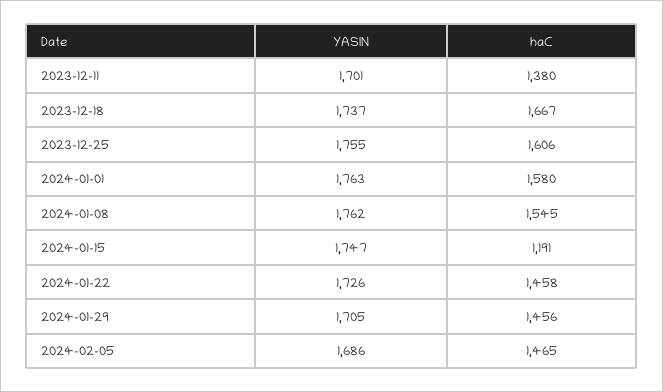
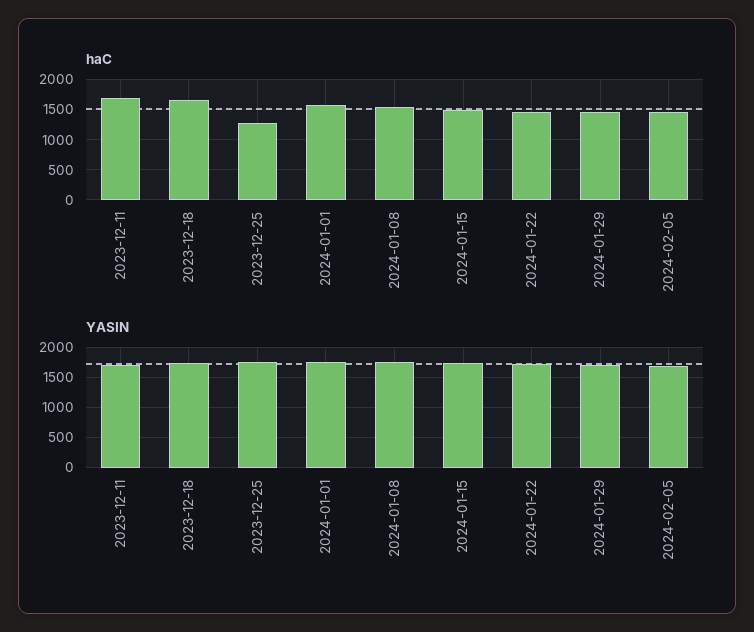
  {
    "YASIN": {
      "2023-12-11": 1701,
      "2023-12-18": 1737,
      "2023-12-25": 1755,
      "2024-01-01": 1763,
      "2024-01-08": 1762,
      "2024-01-15": 1747,
      "2024-01-22": 1726,
      "2024-01-29": 1705,
      "2024-02-05": 1686
    },
    "haC": {
-     "2023-12-11": 1380,
+     "2023-12-11": 1700,
      "2023-12-18": 1667,
-     "2023-12-25": 1606,
+     "2023-12-25": 1300,
      "2024-01-01": 1580,
      "2024-01-08": 1545,
-     "2024-01-15": 1191,
+     "2024-01-15": 1500,
      "2024-01-22": 1458,
      "2024-01-29": 1456,
      "2024-02-05": 1465
    }
  }

